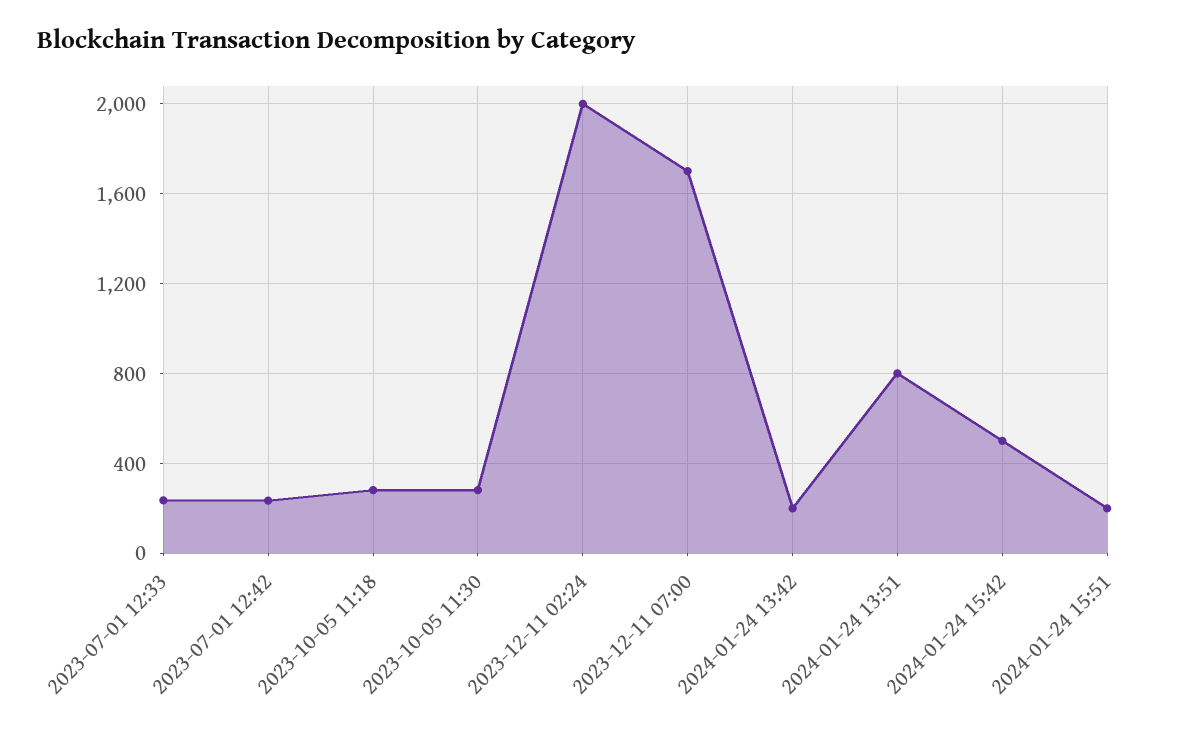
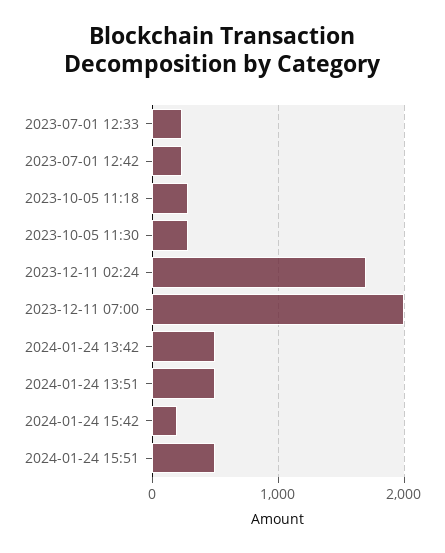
  {
    "2023-07-01 12:33": 250,
    "2023-07-01 12:42": 250,
    "2023-10-05 11:18": 300,
    "2023-10-05 11:30": 300,
-   "2023-12-11 02:24": 2000,
+   "2023-12-11 02:24": 1700,
-   "2023-12-11 07:00": 1700,
+   "2023-12-11 07:00": 2000,
-   "2024-01-24 13:42": 200,
+   "2024-01-24 13:42": 500,
-   "2024-01-24 13:51": 800,
+   "2024-01-24 13:51": 500,
-   "2024-01-24 15:42": 500,
+   "2024-01-24 15:42": 200,
-   "2024-01-24 15:51": 200
+   "2024-01-24 15:51": 500
  }

